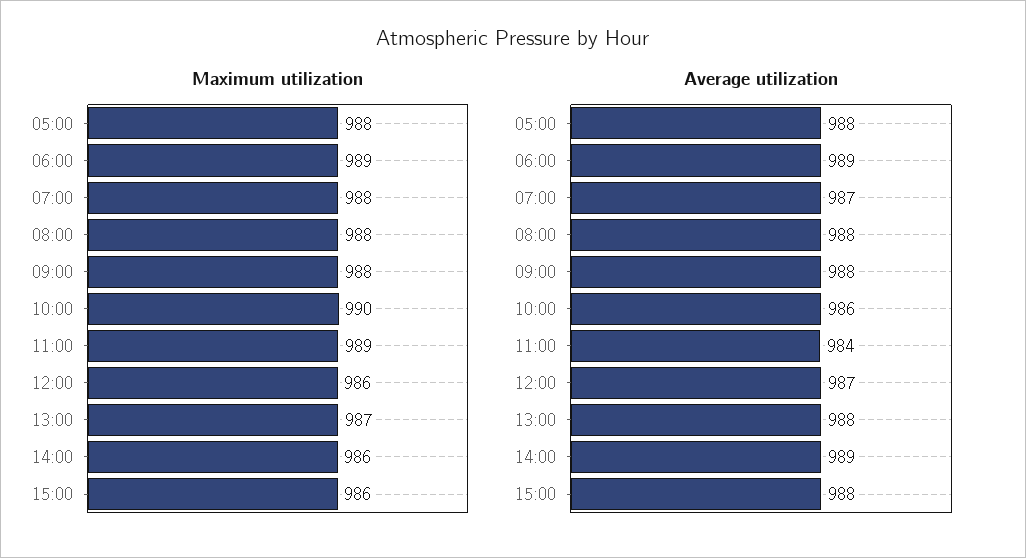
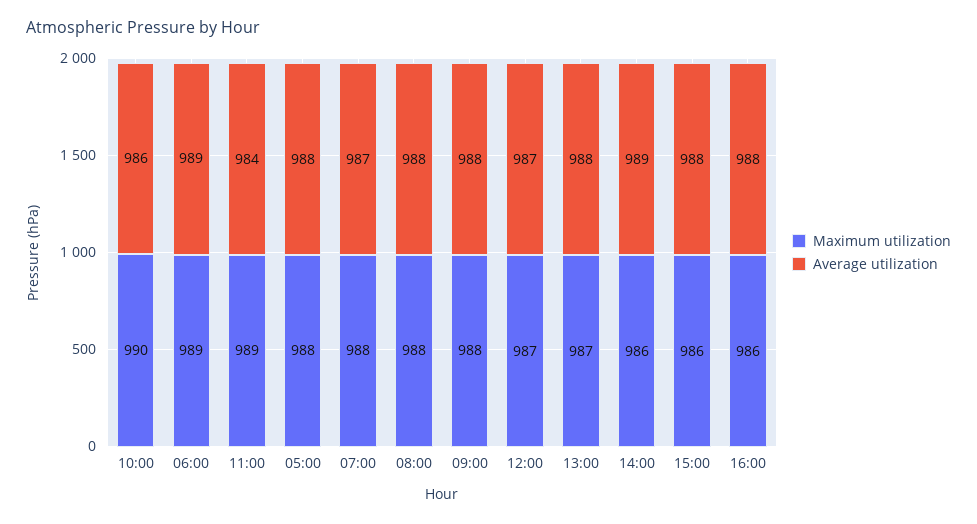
  {
    "Maximum utilization": {
      "05:00": 988,
      "06:00": 989,
      "07:00": 988,
      "08:00": 988,
      "09:00": 988,
      "10:00": 990,
      "11:00": 989,
-     "12:00": 986,
+     "12:00": 987,
      "13:00": 987,
      "14:00": 986,
-     "15:00": 986
+     "15:00": 986,
+     "16:00": 986
    },
    "Average utilization": {
      "05:00": 988,
      "06:00": 989,
      "07:00": 987,
      "08:00": 988,
      "09:00": 988,
      "10:00": 986,
      "11:00": 984,
      "12:00": 987,
      "13:00": 988,
      "14:00": 989,
-     "15:00": 988
+     "15:00": 988,
+     "16:00": 988
    }
  }

